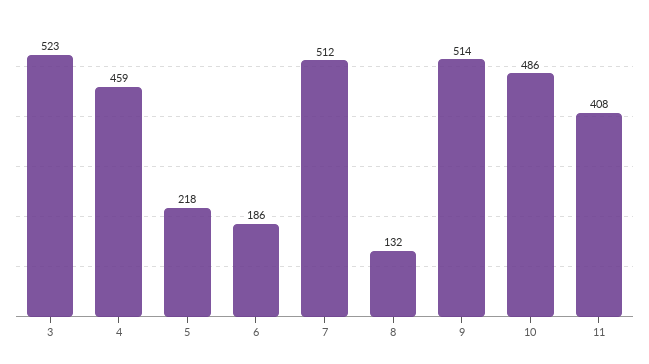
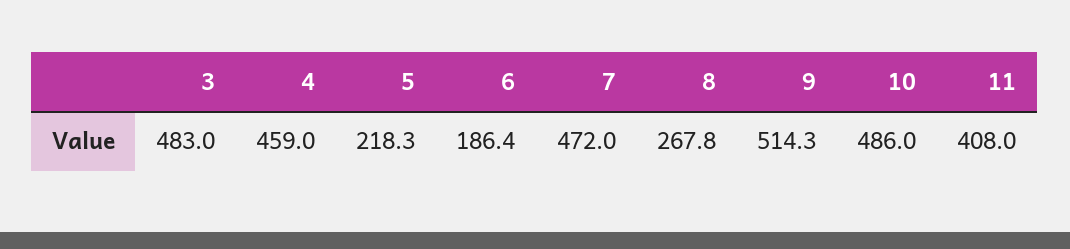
  {
-   "3": 523,
+   "3": 483,
    "4": 459,
    "5": 218.3,
    "6": 186.4,
-   "7": 512,
+   "7": 472,
-   "8": 132,
+   "8": 267.8,
    "9": 514.3,
    "10": 486,
    "11": 408
  }

